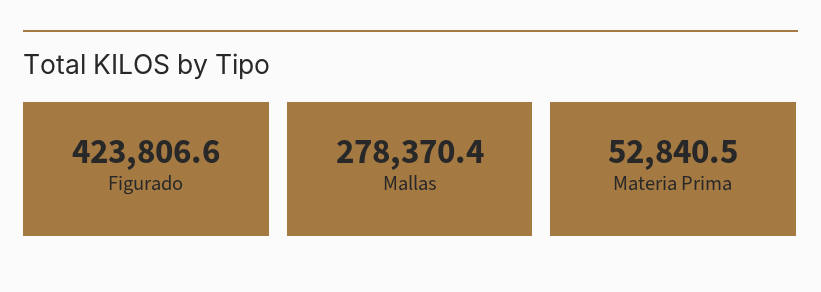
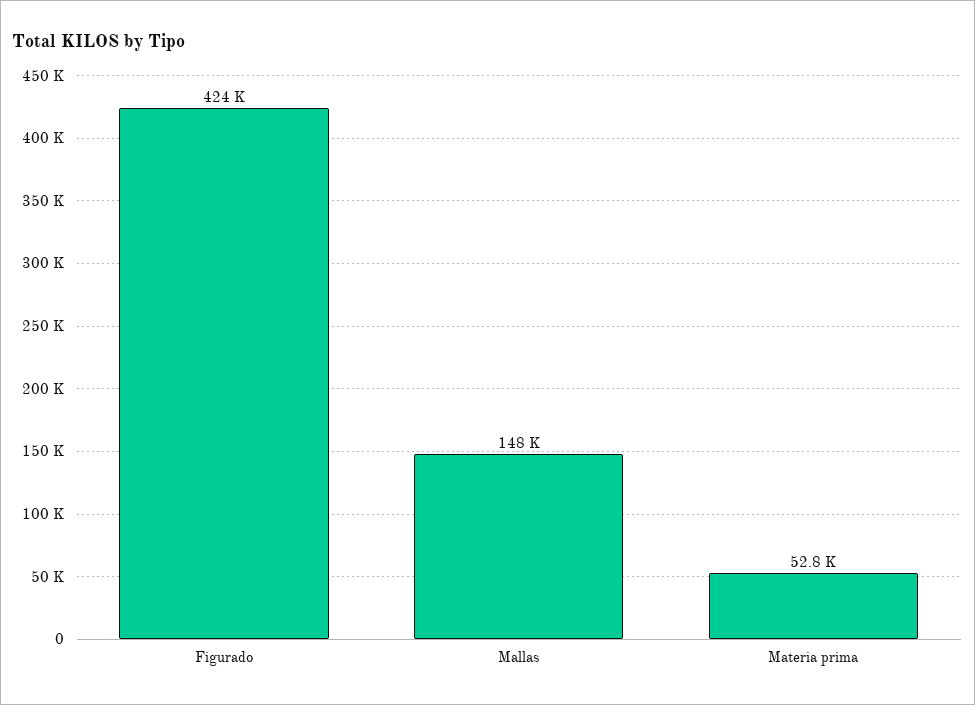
  {
    "Figurado": 423806.6,
-   "Mallas": 278370.4,
+   "Mallas": 148000,
    "Materia Prima": 52840.5
  }

